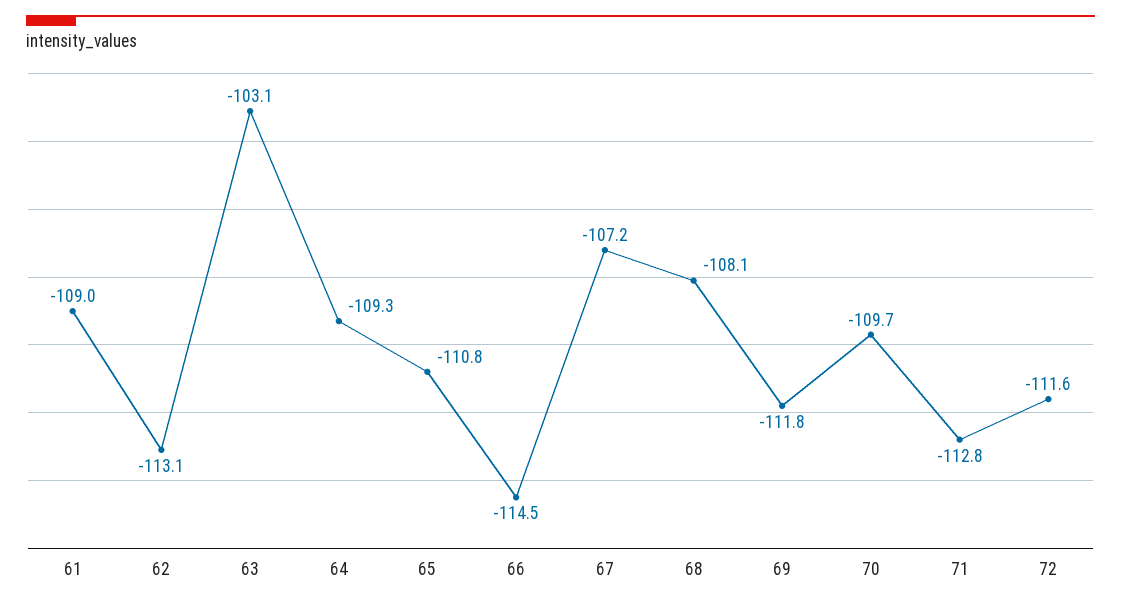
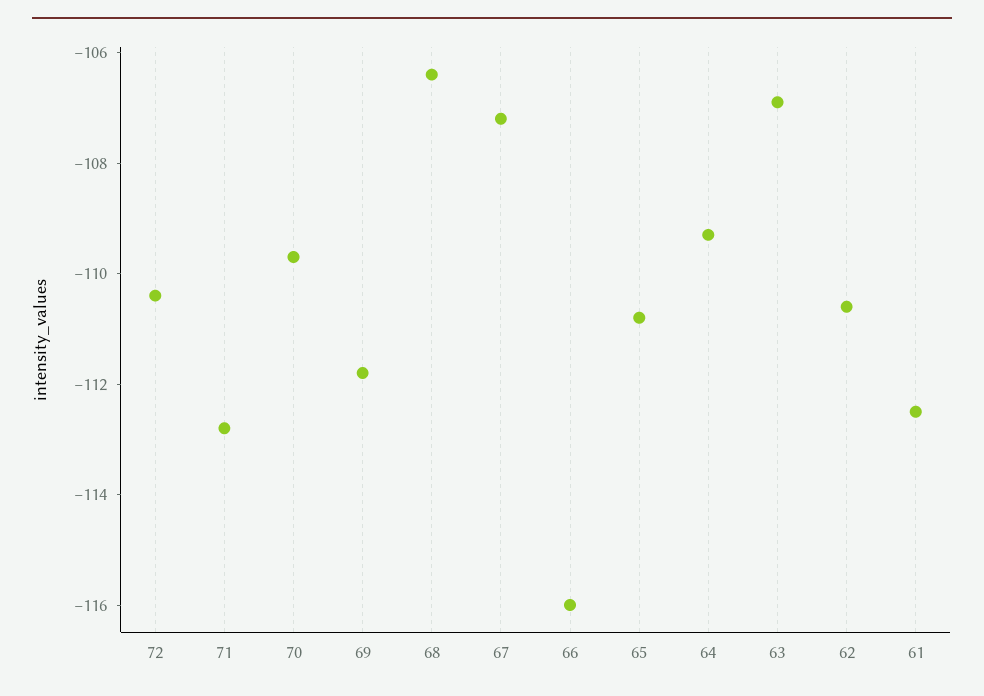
  {
-   "61": -109,
+   "61": -112.5,
-   "62": -113.1,
+   "62": -110.5,
-   "63": -103.1,
+   "63": -107,
    "64": -109.3,
    "65": -110.8,
-   "66": -114.5,
+   "66": -116,
    "67": -107.2,
-   "68": -108.1,
+   "68": -106.5,
    "69": -111.8,
    "70": -109.7,
    "71": -112.8,
-   "72": -111.6
+   "72": -110.5
  }

